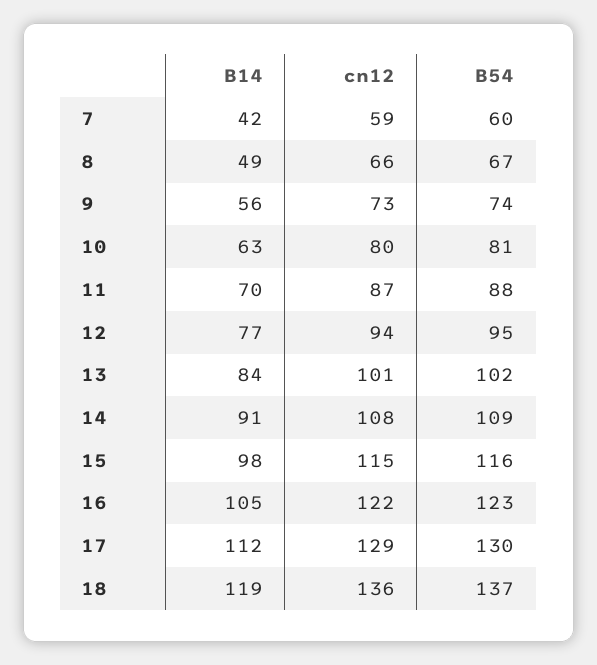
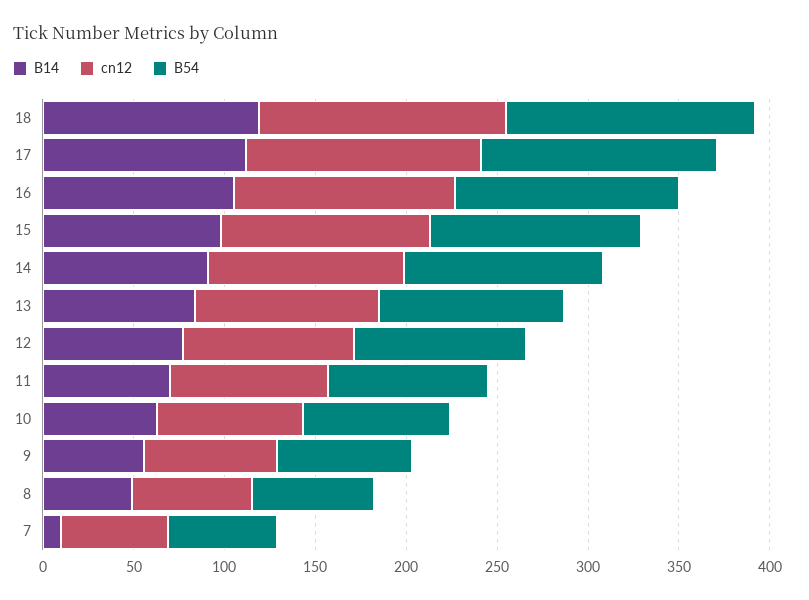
  {
    "B14": {
-     "7": 42,
+     "7": 10,
      "8": 49,
      "9": 56,
      "10": 63,
      "11": 70,
      "12": 77,
      "13": 84,
      "14": 91,
      "15": 98,
      "16": 105,
      "17": 112,
      "18": 119
    },
    "cn12": {
      "7": 59,
      "8": 66,
      "9": 73,
      "10": 80,
      "11": 87,
      "12": 94,
      "13": 101,
      "14": 108,
      "15": 115,
      "16": 122,
      "17": 129,
      "18": 136
    },
    "B54": {
      "7": 60,
      "8": 67,
      "9": 74,
      "10": 81,
      "11": 88,
      "12": 95,
      "13": 102,
      "14": 109,
      "15": 116,
      "16": 123,
      "17": 130,
      "18": 137
    }
  }

